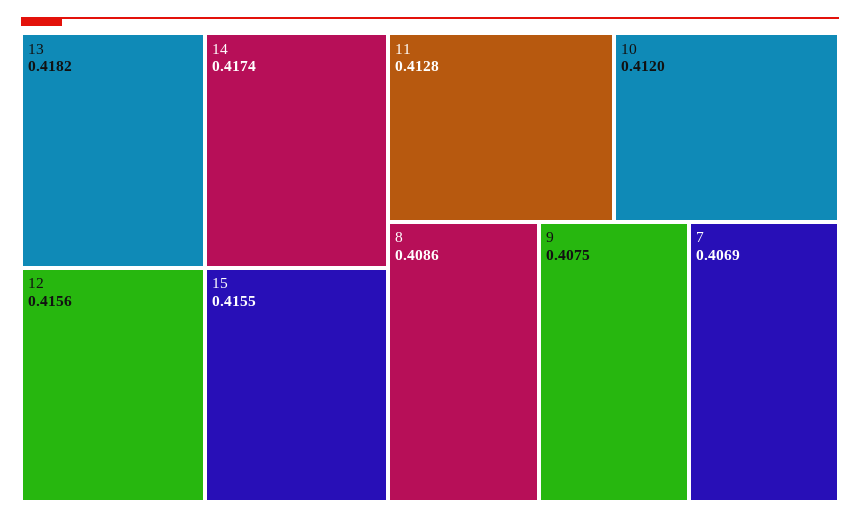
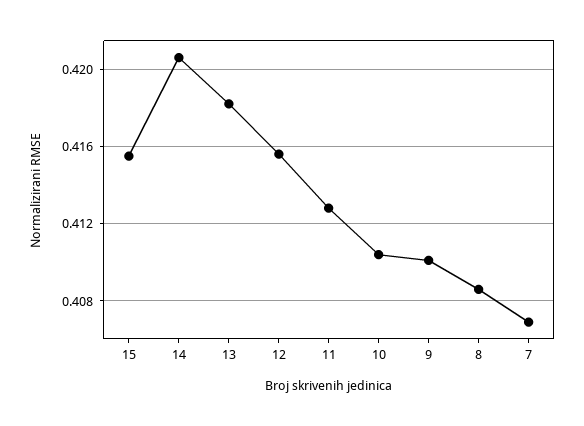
  {
    "13": 0.4182,
-   "14": 0.4174,
+   "14": 0.4205,
    "12": 0.4156,
    "15": 0.4155,
    "11": 0.4128,
-   "10": 0.412,
+   "10": 0.4105,
    "8": 0.4086,
-   "9": 0.4075,
+   "9": 0.41,
    "7": 0.4069
  }

